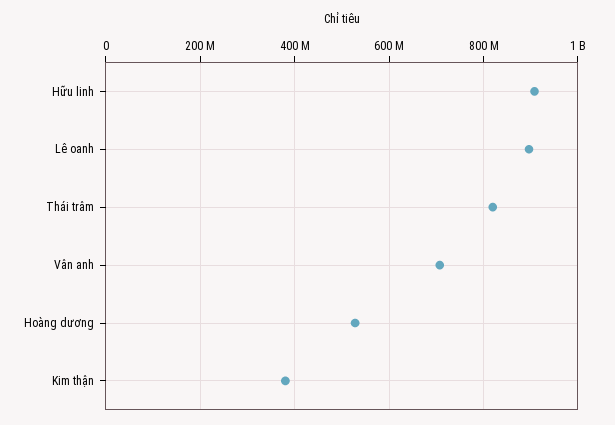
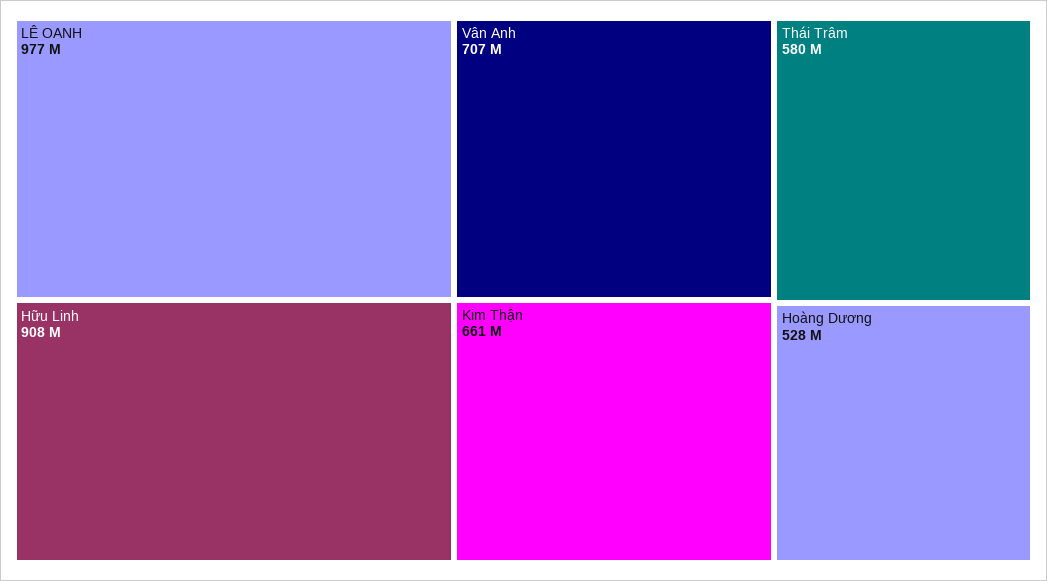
  {
    "Hữu linh": 908000000,
-   "Lê oanh": 900000000,
+   "Lê oanh": 977000000,
-   "Thái trâm": 820000000,
+   "Thái trâm": 580000000,
    "Vân anh": 707000000,
    "Hoàng dương": 528000000,
-   "Kim thận": 380000000
+   "Kim thận": 661000000
  }

